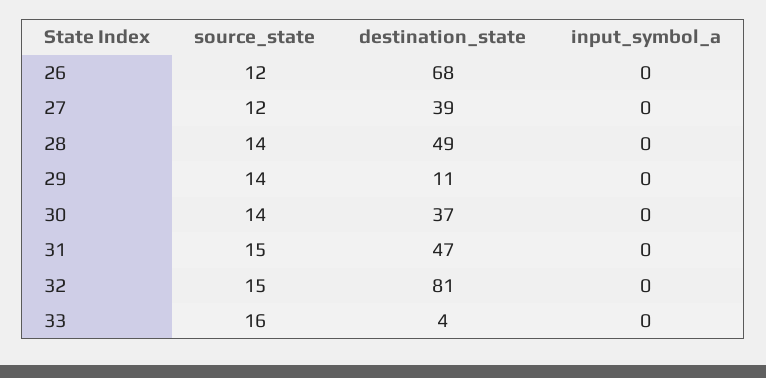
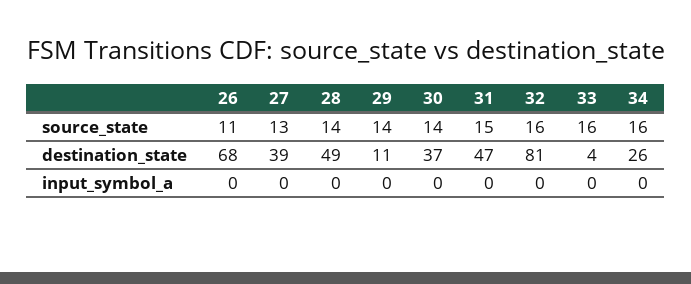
  {
    "source_state": {
-     "26": 12,
+     "26": 11,
-     "27": 12,
+     "27": 13,
      "28": 14,
      "29": 14,
      "30": 14,
      "31": 15,
-     "32": 15,
+     "32": 16,
-     "33": 16
+     "33": 16,
+     "34": 16
    },
    "destination_state": {
      "26": 68,
      "27": 39,
      "28": 49,
      "29": 11,
      "30": 37,
      "31": 47,
      "32": 81,
-     "33": 4
+     "33": 4,
+     "34": 26
    },
    "input_symbol_a": {
      "26": 0,
      "27": 0,
      "28": 0,
      "29": 0,
      "30": 0,
      "31": 0,
      "32": 0,
-     "33": 0
+     "33": 0,
+     "34": 0
    }
  }

